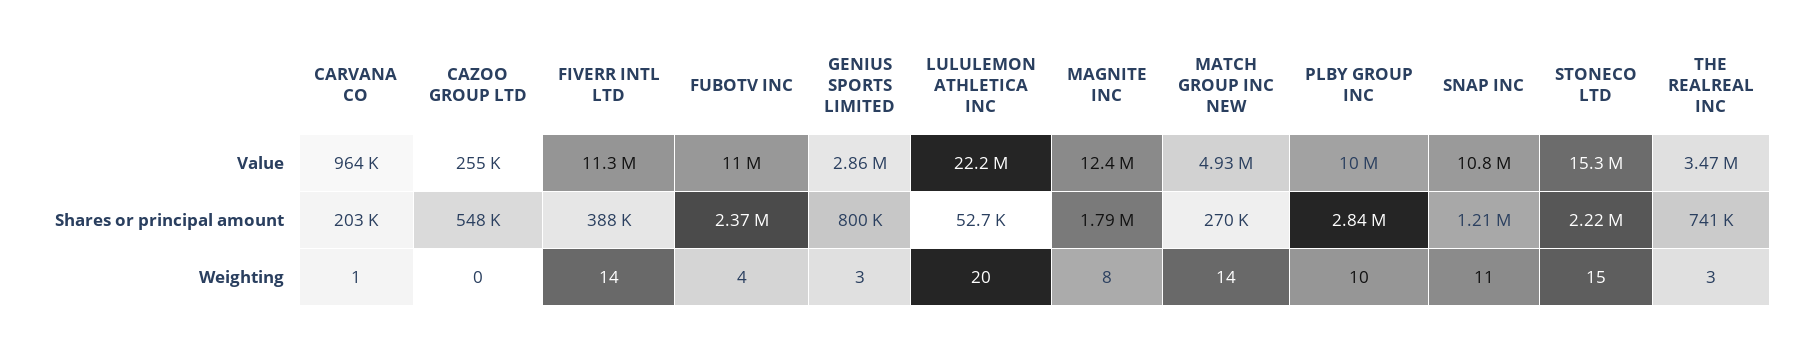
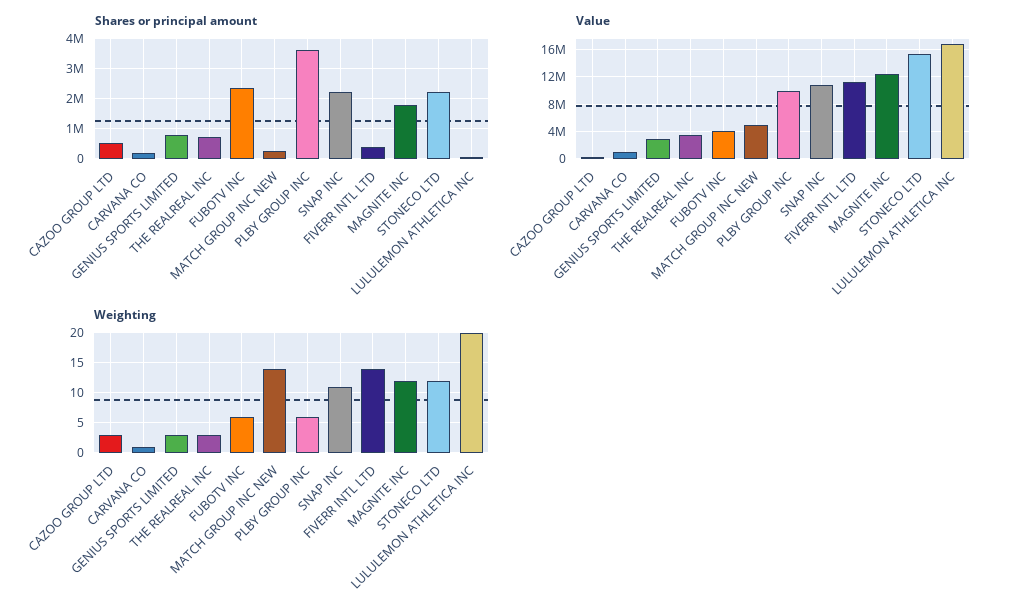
  {
    "Value": {
      "CARVANA CO": 964000,
      "CAZOO GROUP LTD": 255000,
      "FIVERR INTL LTD": 11300000,
-     "FUBOTV INC": 11000000,
+     "FUBOTV INC": 4000000,
      "GENIUS SPORTS LIMITED": 2860000,
-     "LULULEMON ATHLETICA INC": 22200000,
+     "LULULEMON ATHLETICA INC": 17000000,
      "MAGNITE INC": 12400000,
      "MATCH GROUP INC NEW": 4930000,
      "PLBY GROUP INC": 10000000,
      "SNAP INC": 10800000,
      "STONECO LTD": 15300000,
      "THE REALREAL INC": 3470000
    },
    "Shares or principal amount": {
      "CARVANA CO": 203000,
      "CAZOO GROUP LTD": 548000,
      "FIVERR INTL LTD": 388000,
      "FUBOTV INC": 2370000,
      "GENIUS SPORTS LIMITED": 800000,
      "LULULEMON ATHLETICA INC": 52700,
      "MAGNITE INC": 1790000,
      "MATCH GROUP INC NEW": 270000,
-     "PLBY GROUP INC": 2840000,
+     "PLBY GROUP INC": 3600000,
-     "SNAP INC": 1210000,
+     "SNAP INC": 2200000,
      "STONECO LTD": 2220000,
      "THE REALREAL INC": 741000
    },
    "Weighting": {
      "CARVANA CO": 1,
-     "CAZOO GROUP LTD": 0,
+     "CAZOO GROUP LTD": 3,
      "FIVERR INTL LTD": 14,
-     "FUBOTV INC": 4,
+     "FUBOTV INC": 6,
      "GENIUS SPORTS LIMITED": 3,
      "LULULEMON ATHLETICA INC": 20,
-     "MAGNITE INC": 8,
+     "MAGNITE INC": 12,
      "MATCH GROUP INC NEW": 14,
-     "PLBY GROUP INC": 10,
+     "PLBY GROUP INC": 6,
      "SNAP INC": 11,
-     "STONECO LTD": 15,
+     "STONECO LTD": 12,
      "THE REALREAL INC": 3
    }
  }

